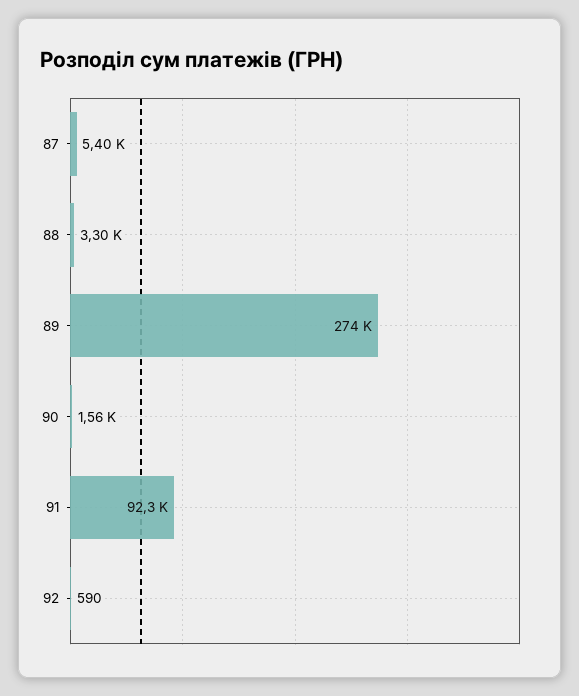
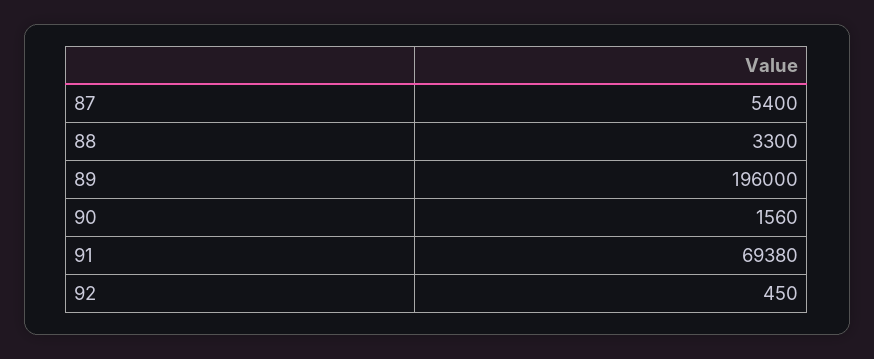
  {
    "87": 5400,
    "88": 3300,
-   "89": 274000,
+   "89": 196000,
    "90": 1560,
-   "91": 92300,
+   "91": 69380,
-   "92": 590
+   "92": 450
  }

